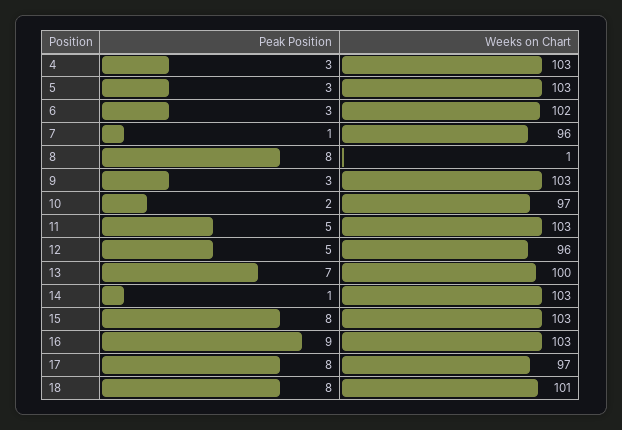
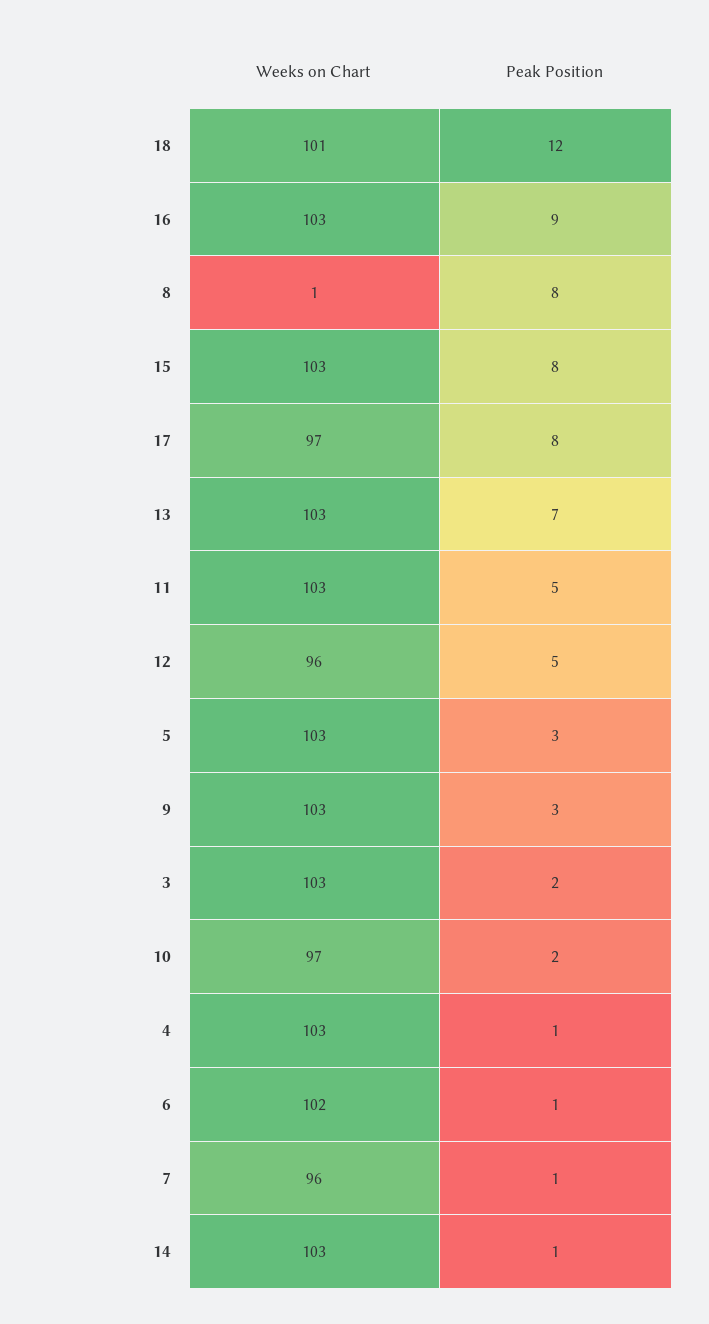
  {
    "Peak Position": {
-     "4": 3,
+     "4": 1,
      "5": 3,
-     "6": 3,
+     "6": 1,
      "7": 1,
      "8": 8,
      "9": 3,
      "10": 2,
      "11": 5,
      "12": 5,
      "13": 7,
      "14": 1,
      "15": 8,
      "16": 9,
      "17": 8,
-     "18": 8
+     "18": 12,
+     "3": 2
    },
    "Weeks on Chart": {
      "4": 103,
      "5": 103,
      "6": 102,
      "7": 96,
      "8": 1,
      "9": 103,
      "10": 97,
      "11": 103,
      "12": 96,
-     "13": 100,
+     "13": 103,
      "14": 103,
      "15": 103,
      "16": 103,
      "17": 97,
-     "18": 101
+     "18": 101,
+     "3": 103
    }
  }

